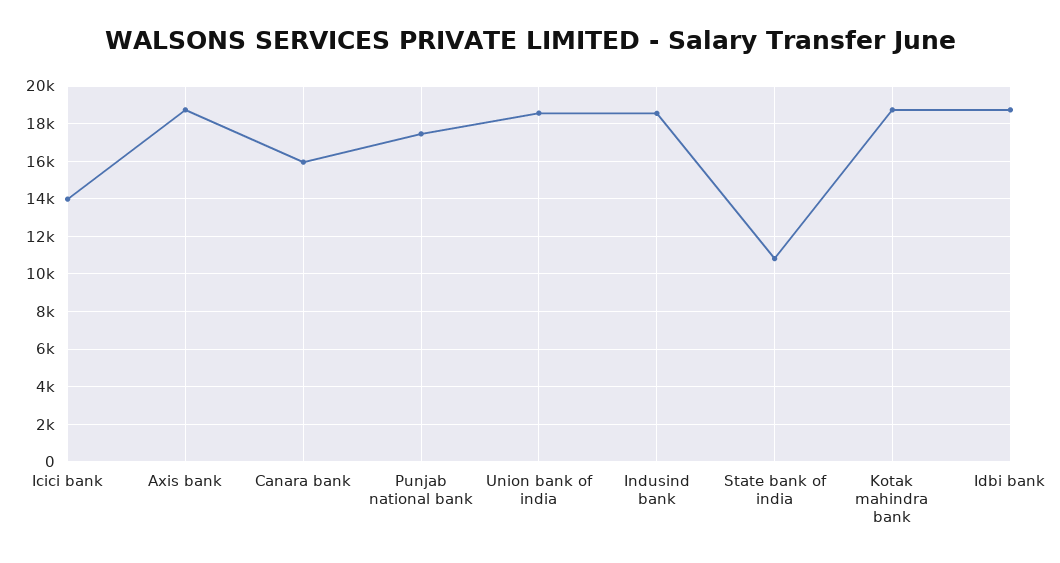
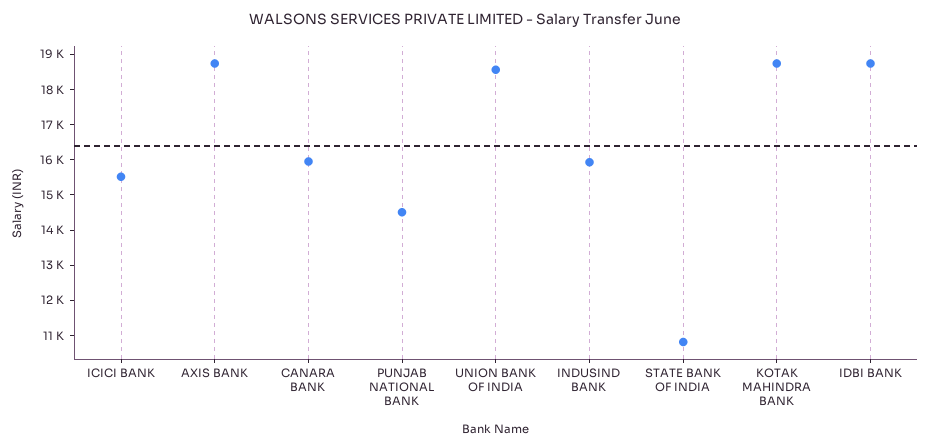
  {
-   "Icici bank": 14000,
+   "Icici bank": 15500,
    "Axis bank": 18750,
    "Canara bank": 16000,
-   "Punjab national bank": 17500,
+   "Punjab national bank": 14500,
    "Union bank of india": 18500,
-   "Indusind bank": 18500,
+   "Indusind bank": 16000,
    "State bank of india": 10750,
    "Kotak mahindra bank": 18750,
    "Idbi bank": 18750
  }

